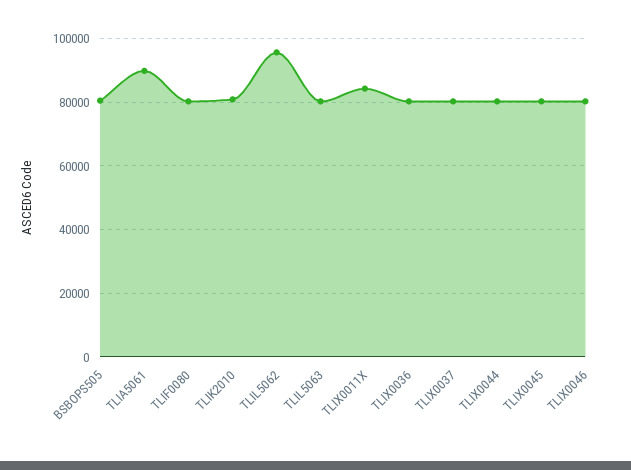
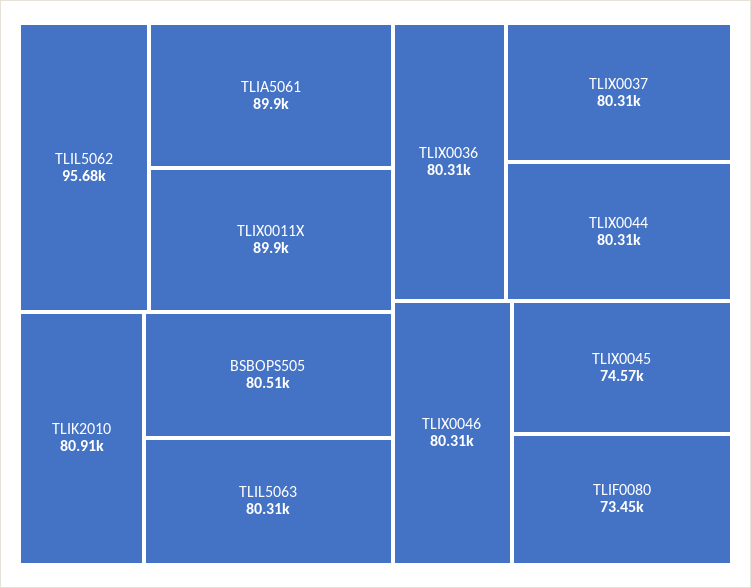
  {
    "BSBOPS505": 80510,
    "TLIA5061": 89900,
-   "TLIF0080": 80000,
+   "TLIF0080": 73450,
    "TLIK2010": 80910,
    "TLIL5062": 95680,
    "TLIL5063": 80310,
-   "TLIX0011X": 84000,
+   "TLIX0011X": 89900,
    "TLIX0036": 80310,
    "TLIX0037": 80310,
    "TLIX0044": 80310,
-   "TLIX0045": 80000,
+   "TLIX0045": 74570,
    "TLIX0046": 80310
  }

